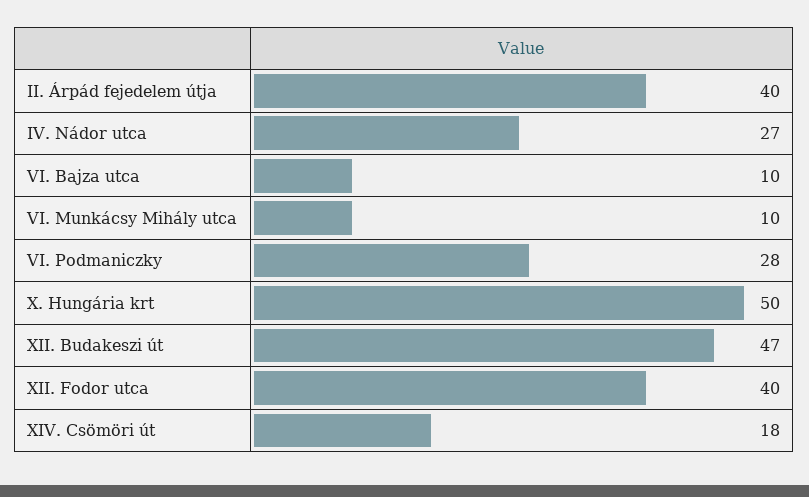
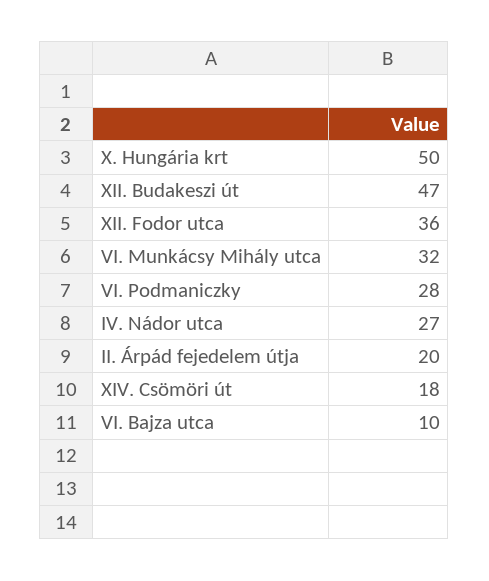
  {
-   "II. Árpád fejedelem útja": 40,
+   "II. Árpád fejedelem útja": 20,
    "IV. Nádor utca": 27,
    "VI. Bajza utca": 10,
-   "VI. Munkácsy Mihály utca": 10,
+   "VI. Munkácsy Mihály utca": 32,
    "VI. Podmaniczky": 28,
    "X. Hungária krt": 50,
    "XII. Budakeszi út": 47,
-   "XII. Fodor utca": 40,
+   "XII. Fodor utca": 36,
    "XIV. Csömöri út": 18
  }

